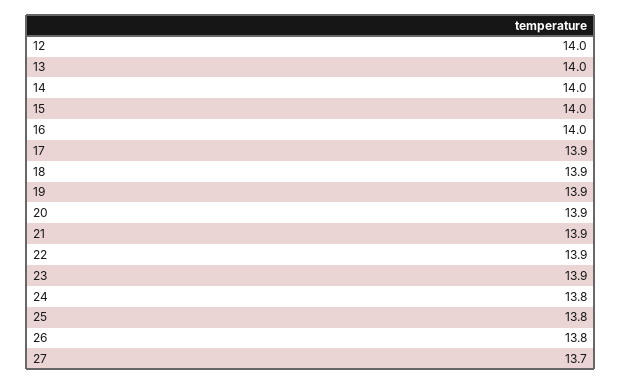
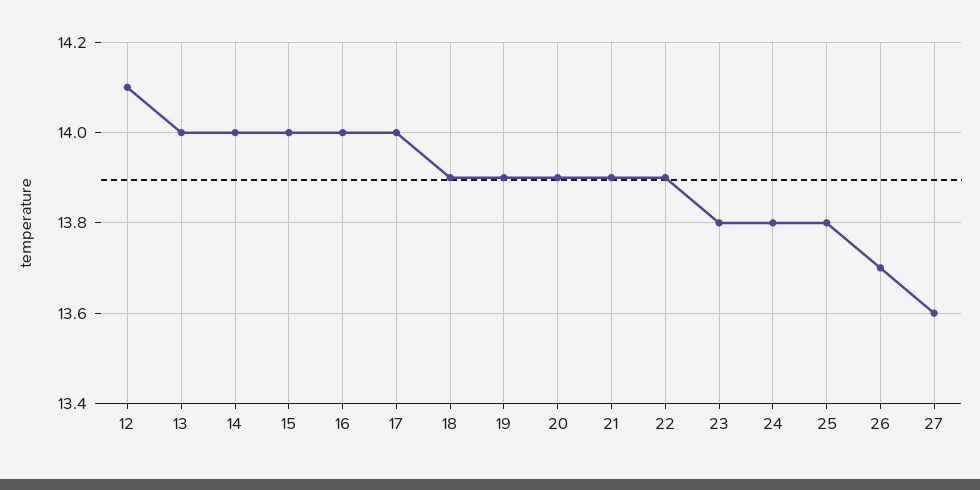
  {
-   "12": 14,
+   "12": 14.1,
    "13": 14,
    "14": 14,
    "15": 14,
    "16": 14,
-   "17": 13.9,
+   "17": 14,
    "18": 13.9,
    "19": 13.9,
    "20": 13.9,
    "21": 13.9,
    "22": 13.9,
-   "23": 13.9,
+   "23": 13.8,
    "24": 13.8,
    "25": 13.8,
-   "26": 13.8,
+   "26": 13.7,
-   "27": 13.7
+   "27": 13.6
  }

